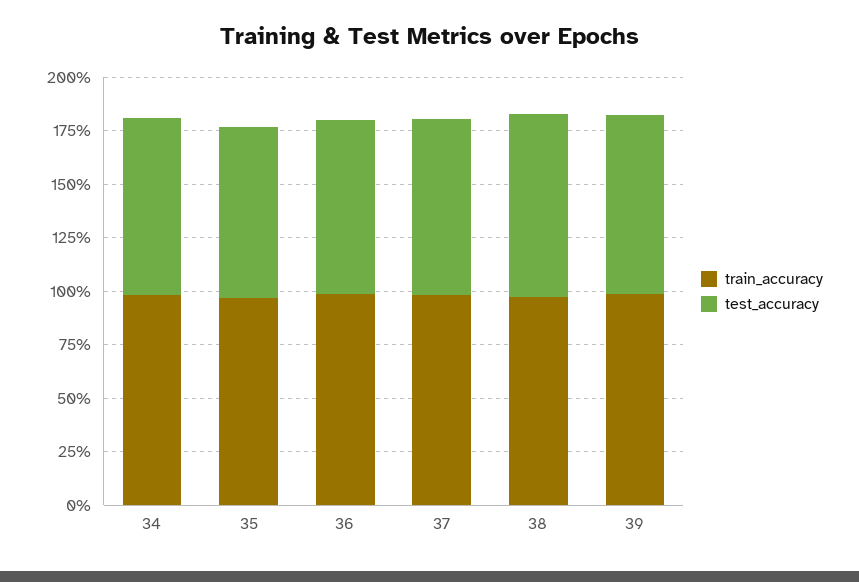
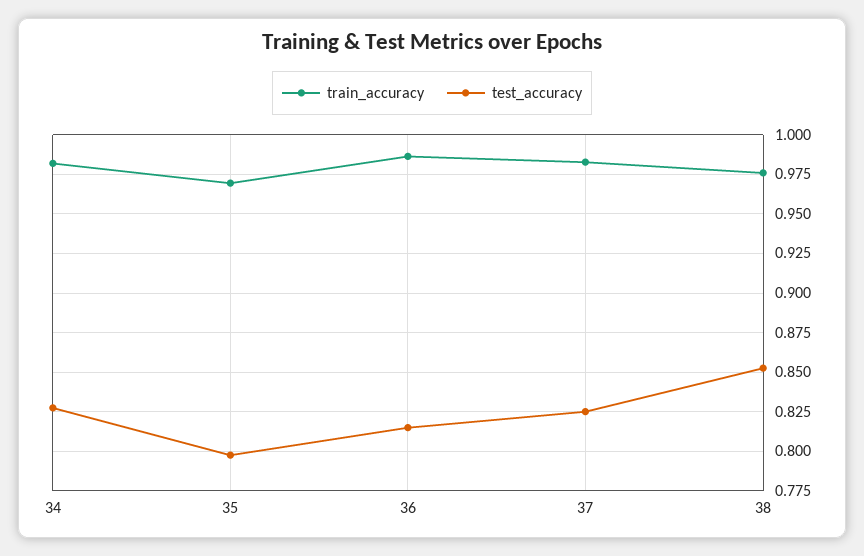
  {
    "train_accuracy": {
      "34": 0.98,
      "35": 0.97,
      "36": 0.985,
      "37": 0.985,
-     "38": 0.975,
+     "38": 0.975
-     "39": 1
    },
    "test_accuracy": {
      "34": 0.83,
      "35": 0.8,
      "36": 0.815,
      "37": 0.825,
-     "38": 0.855,
+     "38": 0.855
-     "39": 0.85
    }
  }

